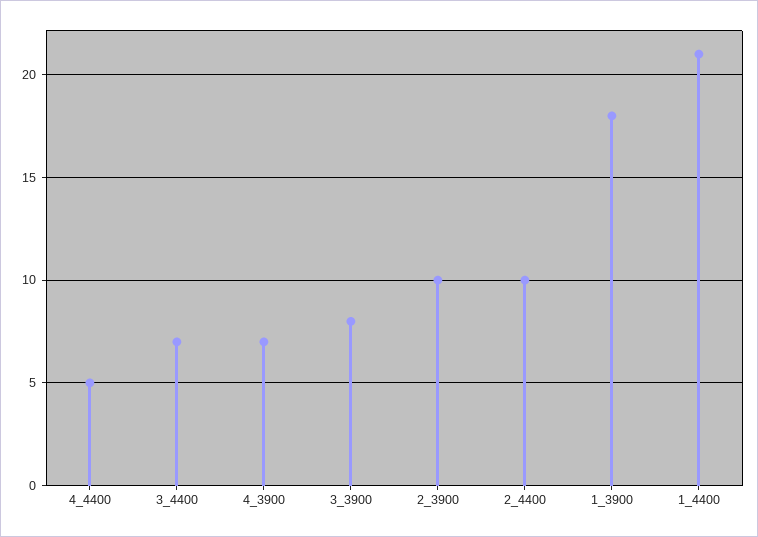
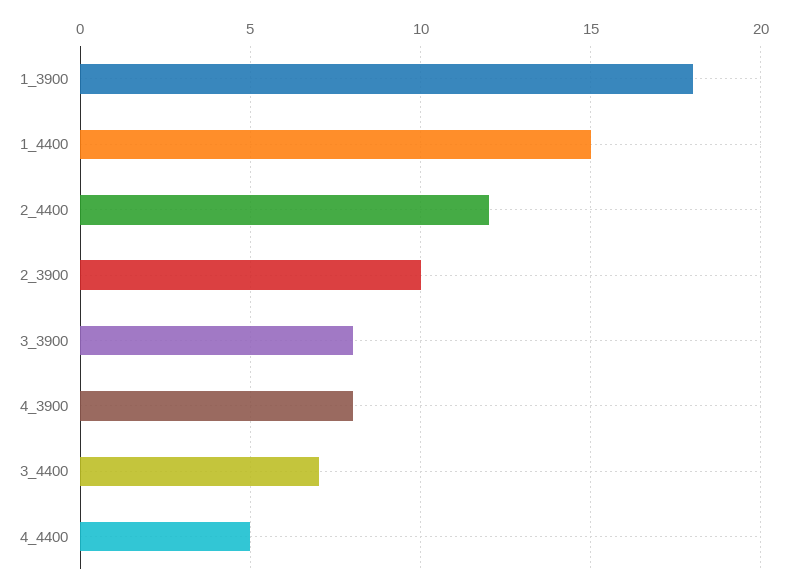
  {
    "4_4400": 5,
    "3_4400": 7,
-   "4_3900": 7,
+   "4_3900": 8,
    "3_3900": 8,
    "2_3900": 10,
-   "2_4400": 10,
+   "2_4400": 12,
    "1_3900": 18,
-   "1_4400": 21
+   "1_4400": 15
  }

